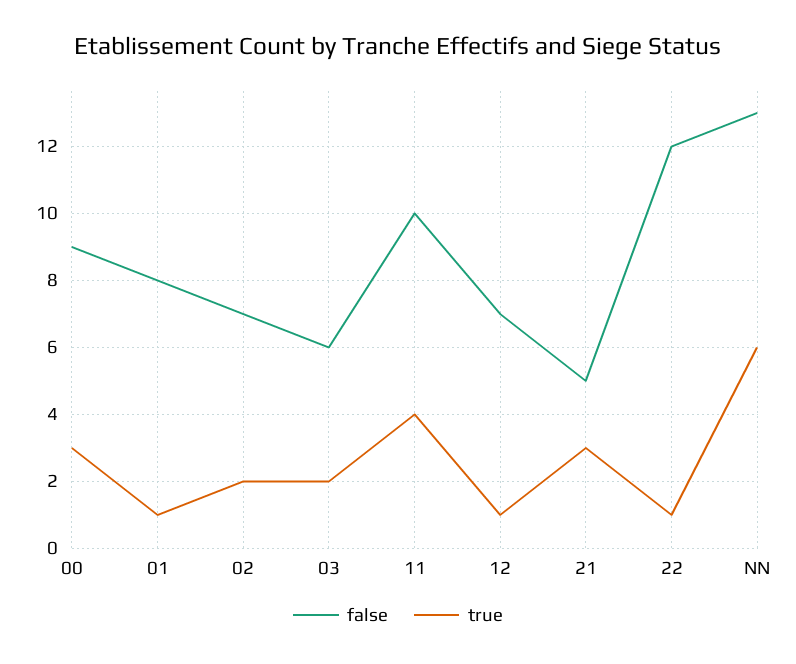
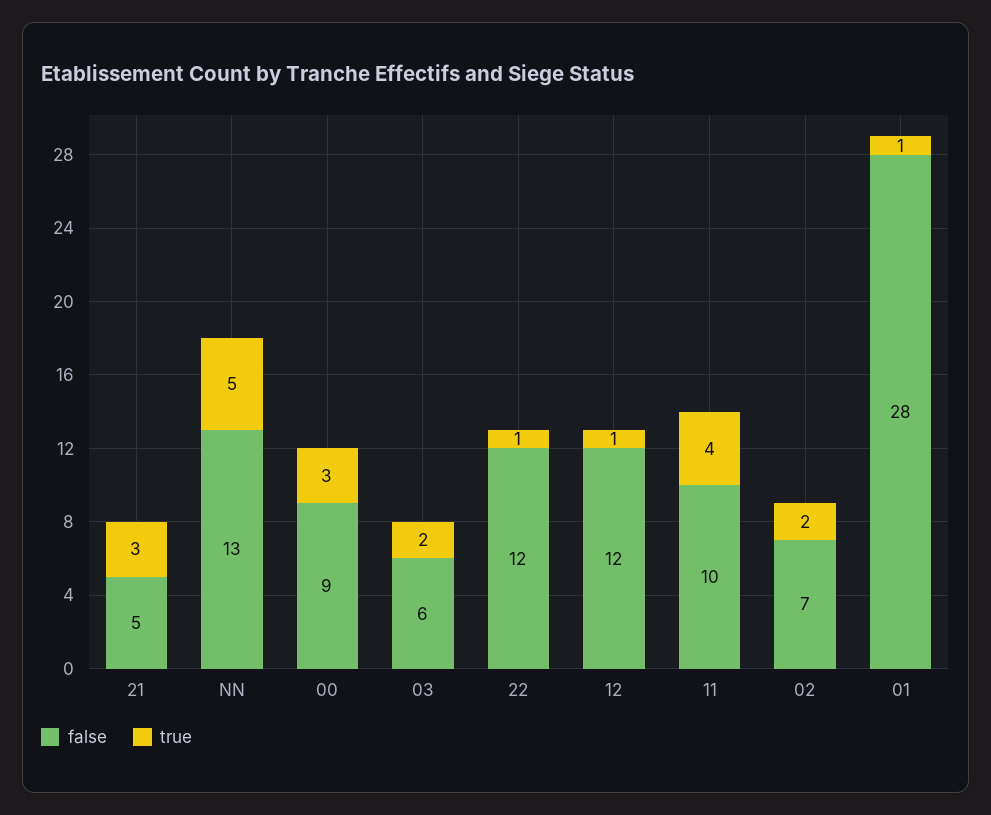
  {
    "false": {
      "00": 9,
-     "01": 8,
+     "01": 28,
      "02": 7,
      "03": 6,
      "11": 10,
-     "12": 7,
+     "12": 12,
      "21": 5,
      "22": 12,
      "NN": 13
    },
    "true": {
      "00": 3,
      "01": 1,
      "02": 2,
      "03": 2,
      "11": 4,
      "12": 1,
      "21": 3,
      "22": 1,
-     "NN": 6
+     "NN": 5
    }
  }

